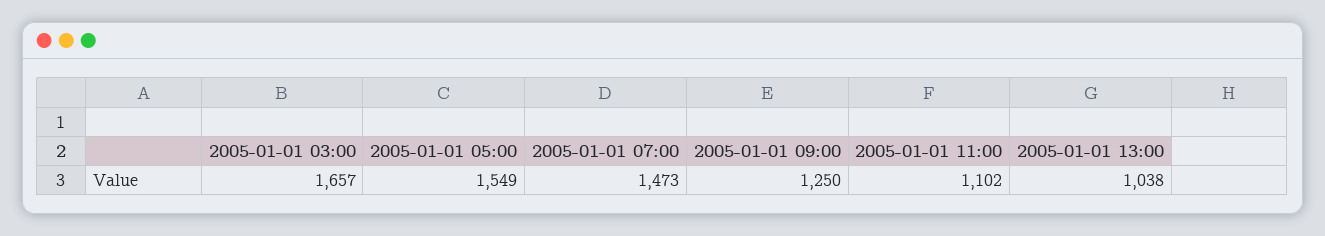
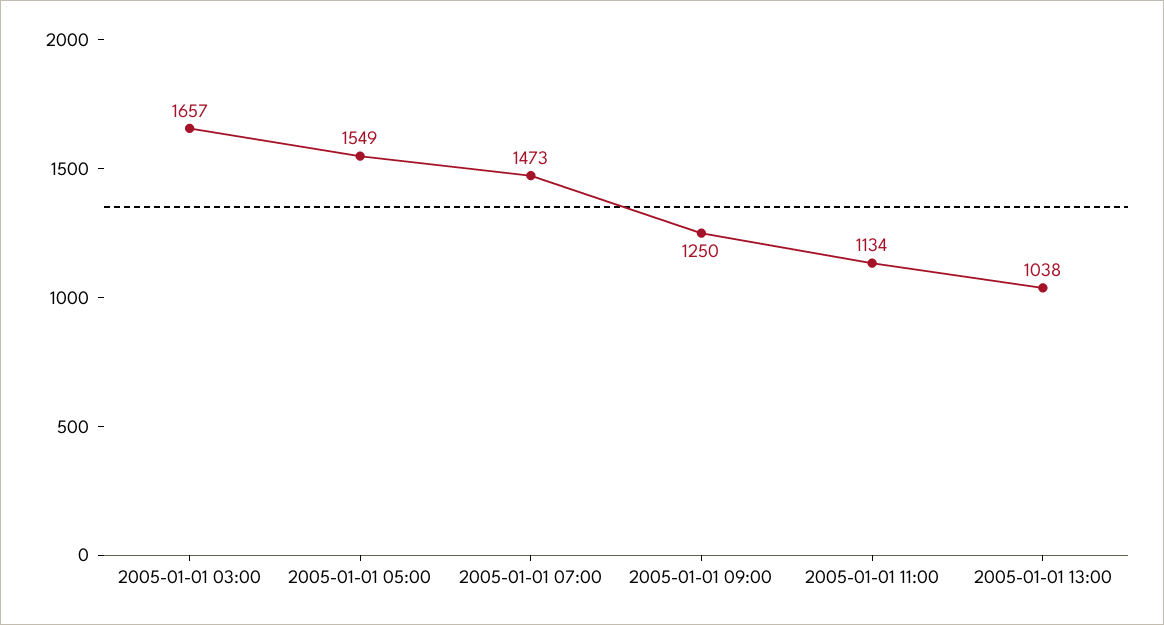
  {
    "2005-01-01 03:00": 1657,
    "2005-01-01 05:00": 1549,
    "2005-01-01 07:00": 1473,
    "2005-01-01 09:00": 1250,
-   "2005-01-01 11:00": 1102,
+   "2005-01-01 11:00": 1134,
    "2005-01-01 13:00": 1038
  }

